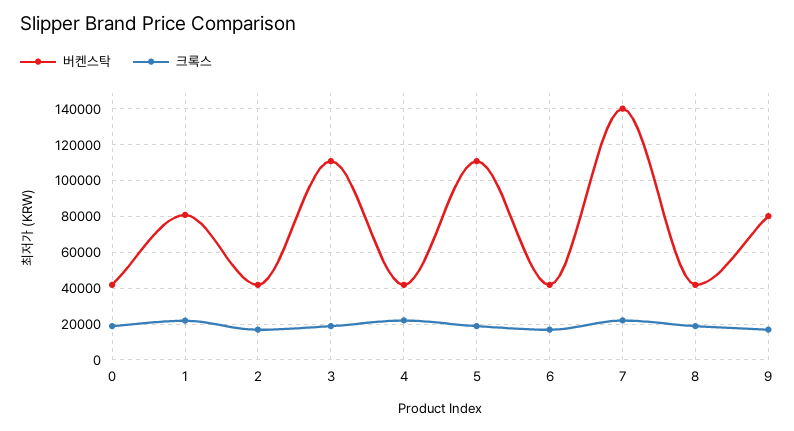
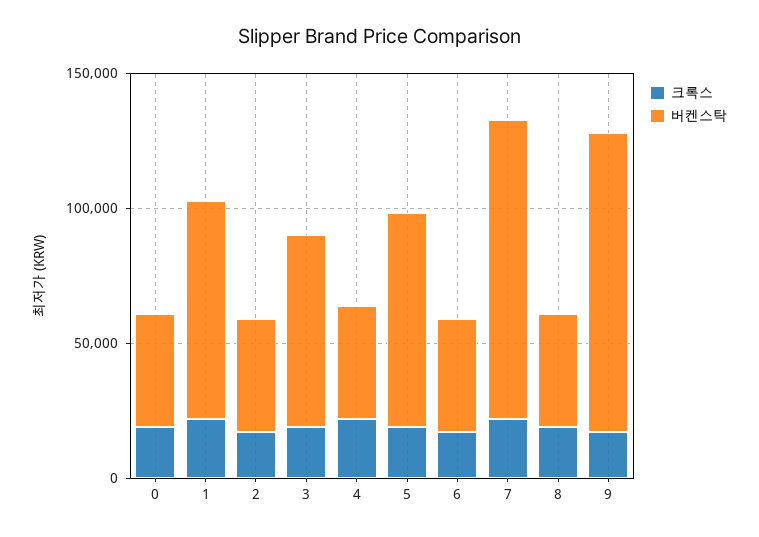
  {
    "버켄스탁": {
      "0": 40000,
      "1": 80000,
      "2": 40000,
-     "3": 110000,
+     "3": 70000,
      "4": 40000,
-     "5": 110000,
+     "5": 80000,
      "6": 40000,
-     "7": 140000,
+     "7": 110000,
      "8": 40000,
-     "9": 80000
+     "9": 110000
    },
    "크록스": {
      "0": 20000,
      "1": 20000,
      "2": 15000,
      "3": 20000,
      "4": 20000,
      "5": 20000,
      "6": 15000,
      "7": 20000,
      "8": 20000,
      "9": 15000
    }
  }

